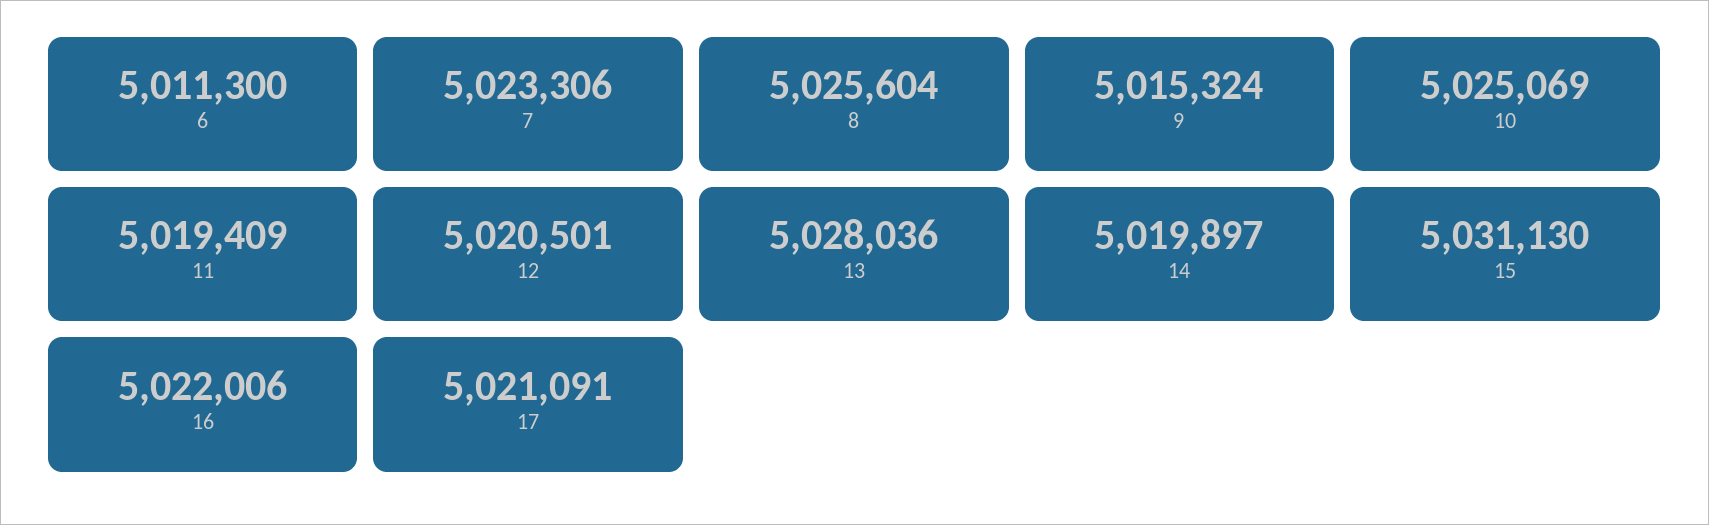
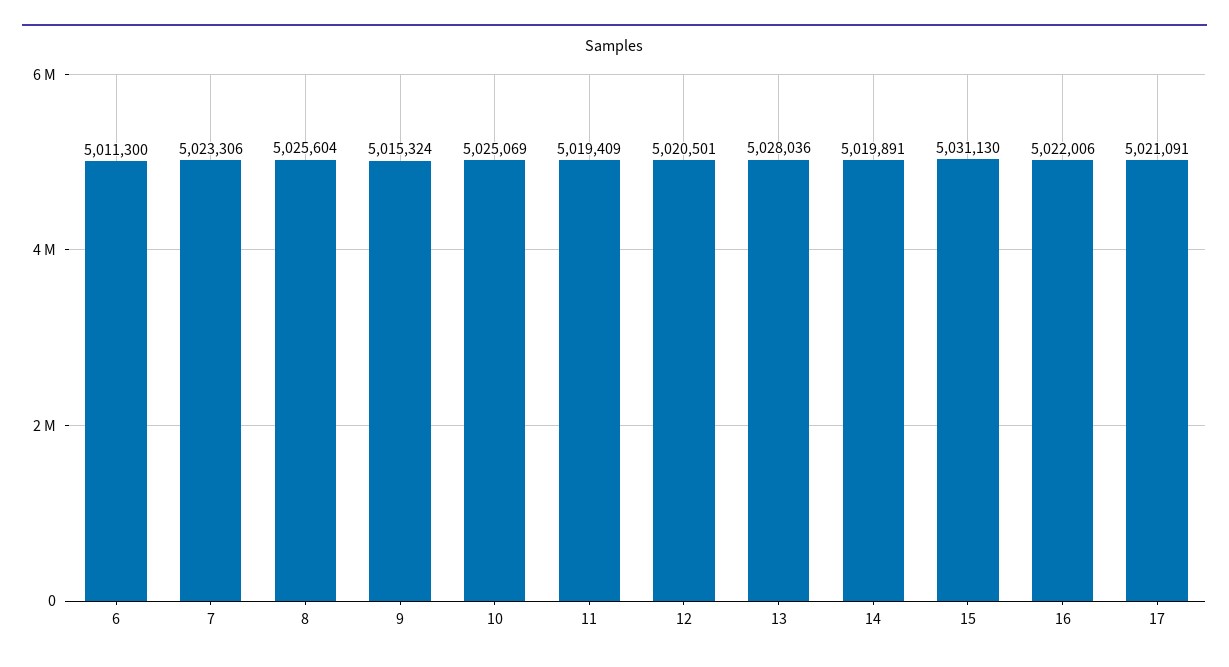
  {
    "6": 5011300,
    "7": 5023306,
    "8": 5025604,
    "9": 5015324,
    "10": 5025069,
    "11": 5019409,
    "12": 5020501,
    "13": 5028036,
-   "14": 5019897,
+   "14": 5019891,
    "15": 5031130,
    "16": 5022006,
    "17": 5021091
  }

